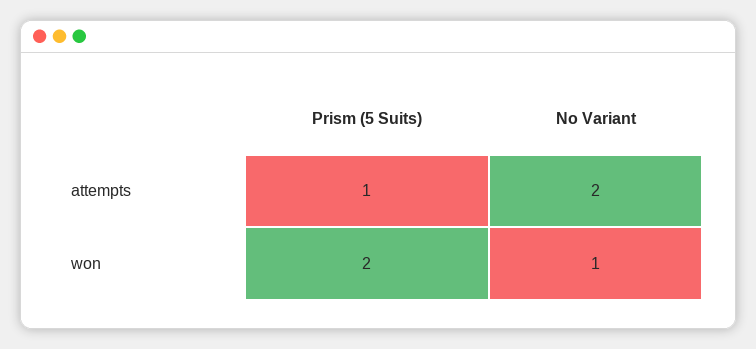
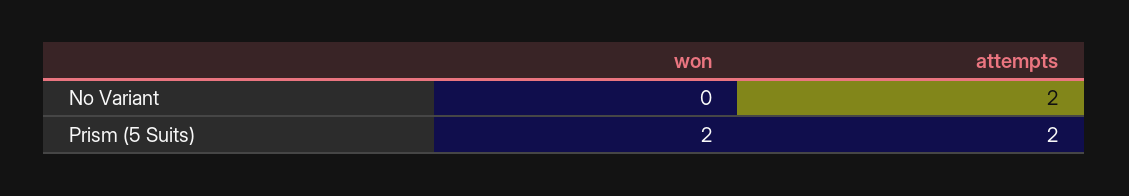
  {
    "Prism (5 Suits)": {
-     "attempts": 1,
+     "attempts": 2,
      "won": 2
    },
    "No Variant": {
      "attempts": 2,
-     "won": 1
+     "won": 0
    }
  }

